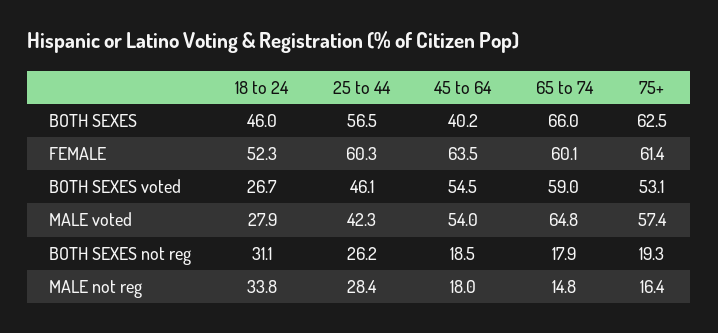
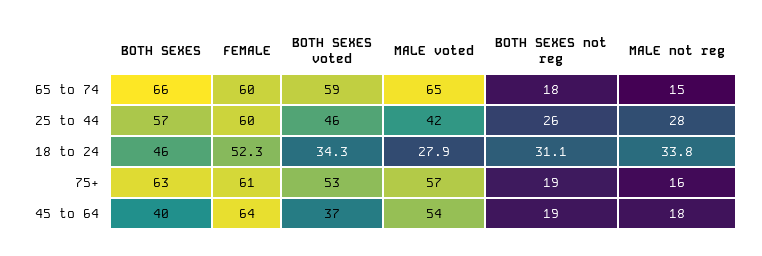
  {
    "18 to 24": {
      "BOTH SEXES": 46,
      "FEMALE": 52.3,
-     "BOTH SEXES voted": 26.7,
+     "BOTH SEXES voted": 34.3,
      "MALE voted": 27.9,
      "BOTH SEXES not reg": 31.1,
      "MALE not reg": 33.8
    },
    "25 to 44": {
      "BOTH SEXES": 56.5,
      "FEMALE": 60.3,
      "BOTH SEXES voted": 46.1,
      "MALE voted": 42.3,
      "BOTH SEXES not reg": 26.2,
      "MALE not reg": 28.4
    },
    "45 to 64": {
      "BOTH SEXES": 40.2,
      "FEMALE": 63.5,
-     "BOTH SEXES voted": 54.5,
+     "BOTH SEXES voted": 37,
      "MALE voted": 54,
      "BOTH SEXES not reg": 18.5,
      "MALE not reg": 18
    },
    "65 to 74": {
      "BOTH SEXES": 66,
      "FEMALE": 60.1,
      "BOTH SEXES voted": 59,
      "MALE voted": 64.8,
      "BOTH SEXES not reg": 17.9,
      "MALE not reg": 14.8
    },
    "75+": {
      "BOTH SEXES": 62.5,
      "FEMALE": 61.4,
      "BOTH SEXES voted": 53.1,
      "MALE voted": 57.4,
      "BOTH SEXES not reg": 19.3,
      "MALE not reg": 16.4
    }
  }

